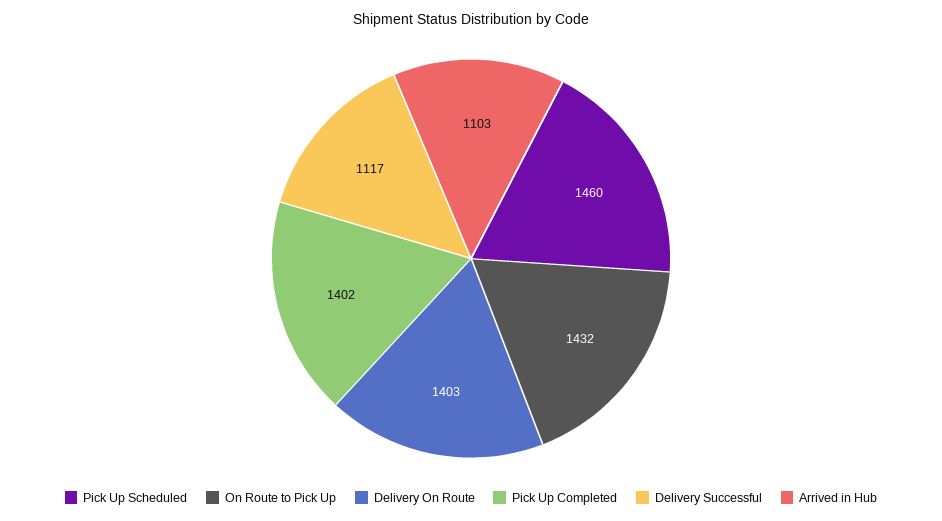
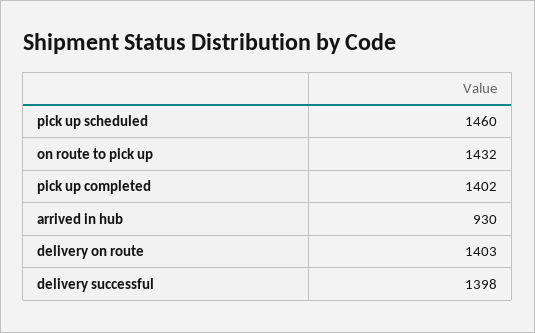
  {
    "Pick Up Scheduled": 1460,
    "On Route to Pick Up": 1432,
    "Delivery On Route": 1403,
    "Pick Up Completed": 1402,
-   "Delivery Successful": 1117,
+   "Delivery Successful": 1398,
-   "Arrived in Hub": 1103
+   "Arrived in Hub": 930
  }

